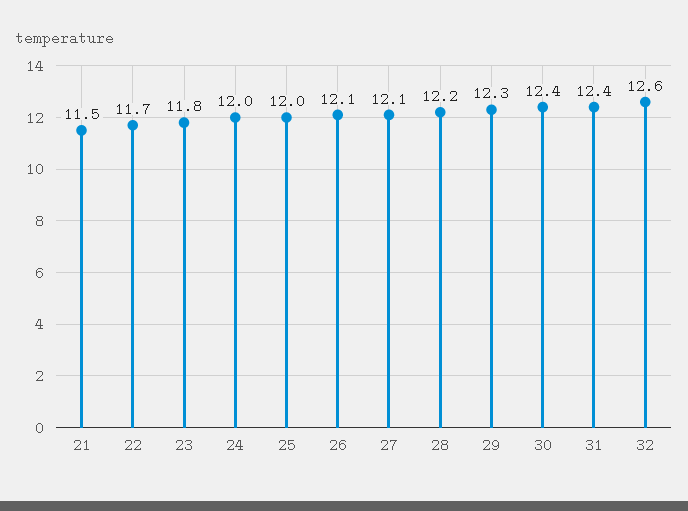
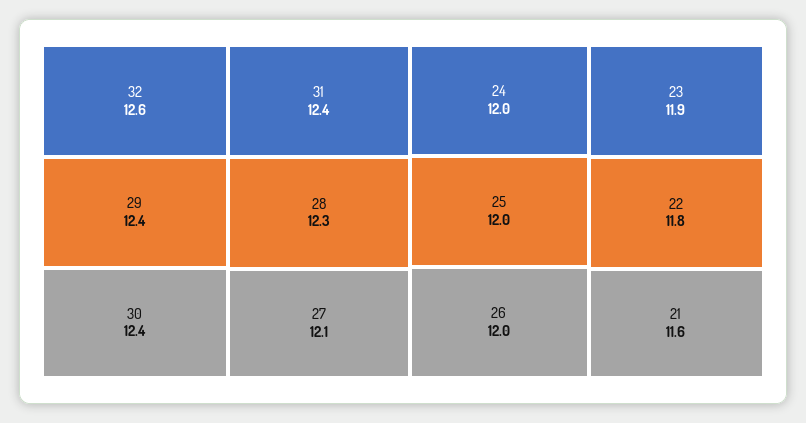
  {
-   "21": 11.5,
+   "21": 11.6,
-   "22": 11.7,
+   "22": 11.8,
-   "23": 11.8,
+   "23": 11.9,
    "24": 12,
    "25": 12,
-   "26": 12.1,
+   "26": 12,
    "27": 12.1,
-   "28": 12.2,
+   "28": 12.3,
-   "29": 12.3,
+   "29": 12.4,
    "30": 12.4,
    "31": 12.4,
    "32": 12.6
  }

